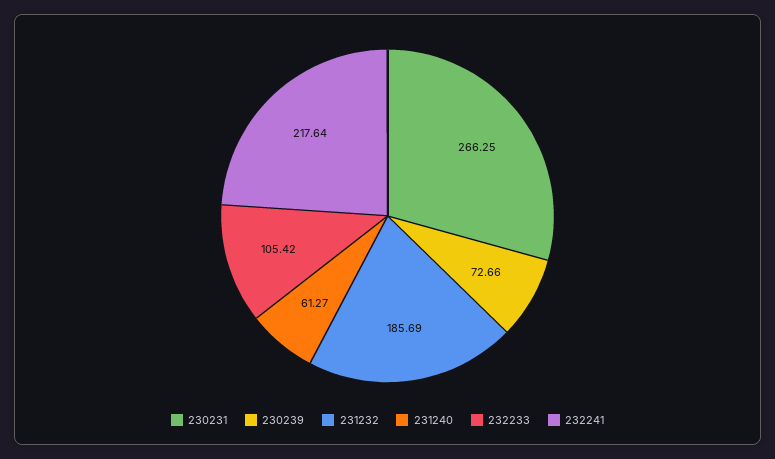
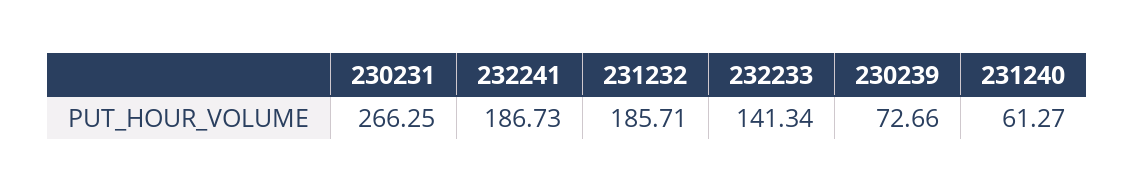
  {
    "230231": 266.25,
    "230239": 72.66,
-   "231232": 185.69,
+   "231232": 185.71,
    "231240": 61.27,
-   "232233": 105.42,
+   "232233": 141.34,
-   "232241": 217.64
+   "232241": 186.73
  }

